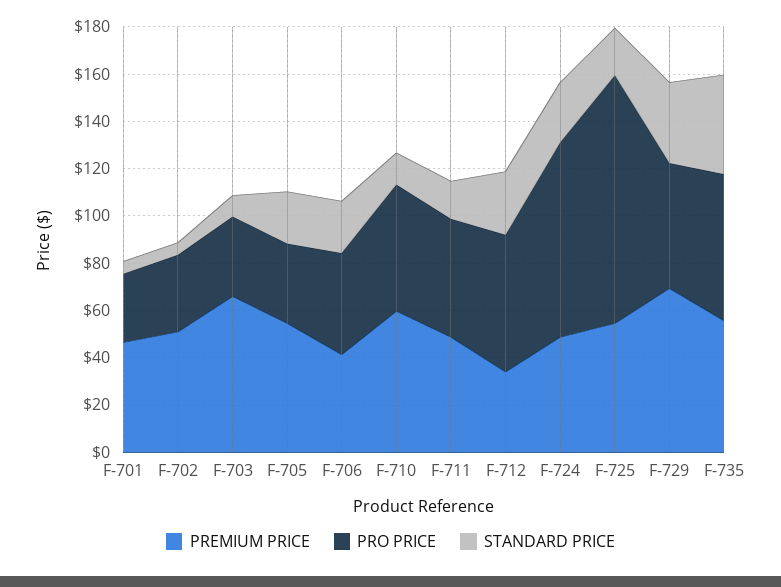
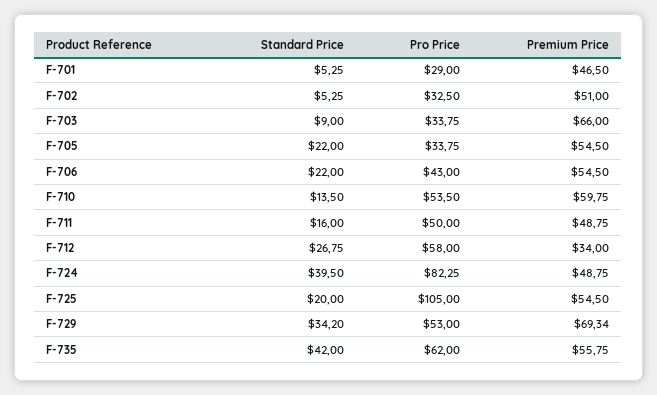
  {
    "PREMIUM PRICE": {
      "F-701": 46.5,
      "F-702": 51,
      "F-703": 66,
      "F-705": 54.5,
-     "F-706": 40,
+     "F-706": 54.5,
      "F-710": 59.75,
      "F-711": 48.75,
      "F-712": 34,
      "F-724": 48.75,
      "F-725": 54.5,
      "F-729": 69.34,
      "F-735": 55.75
    },
    "PRO PRICE": {
      "F-701": 29,
      "F-702": 32.5,
      "F-703": 33.75,
      "F-705": 33.75,
      "F-706": 43,
      "F-710": 53.5,
      "F-711": 50,
      "F-712": 58,
      "F-724": 82.25,
      "F-725": 105,
      "F-729": 53,
      "F-735": 62
    },
    "STANDARD PRICE": {
      "F-701": 5.25,
      "F-702": 5.25,
      "F-703": 9,
      "F-705": 22,
      "F-706": 22,
      "F-710": 13.5,
      "F-711": 16,
      "F-712": 26.75,
-     "F-724": 25,
+     "F-724": 39.5,
      "F-725": 20,
      "F-729": 34.2,
      "F-735": 42
    }
  }

